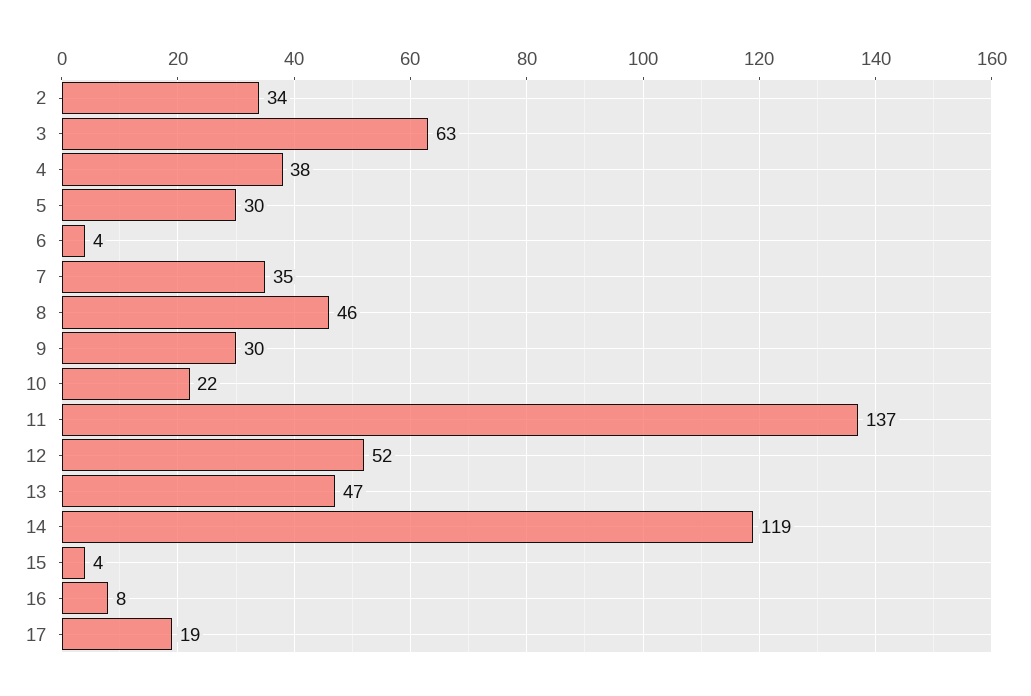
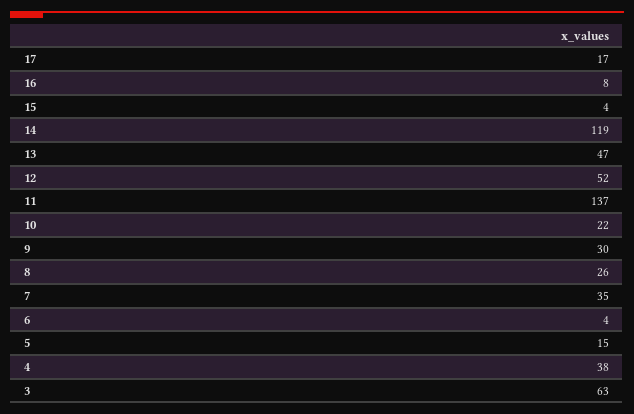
  {
-   "2": 34,
    "3": 63,
    "4": 38,
-   "5": 30,
+   "5": 15,
    "6": 4,
    "7": 35,
-   "8": 46,
+   "8": 26,
    "9": 30,
    "10": 22,
    "11": 137,
    "12": 52,
    "13": 47,
    "14": 119,
    "15": 4,
    "16": 8,
-   "17": 19
+   "17": 17
  }

